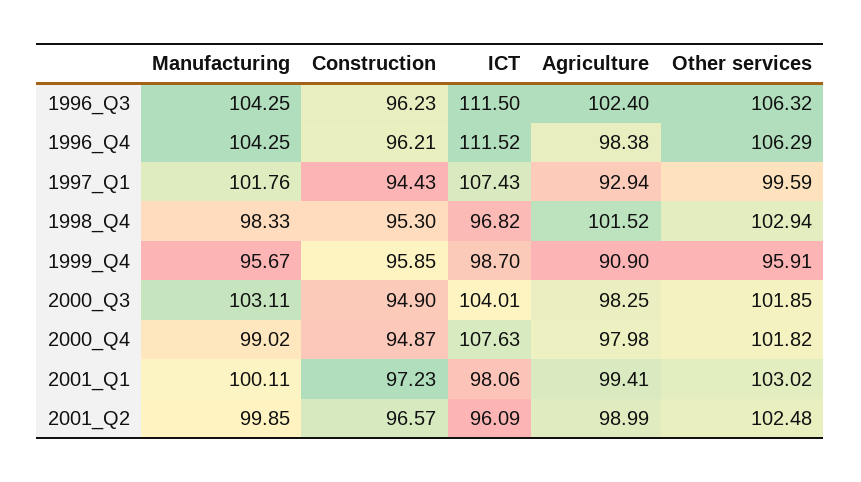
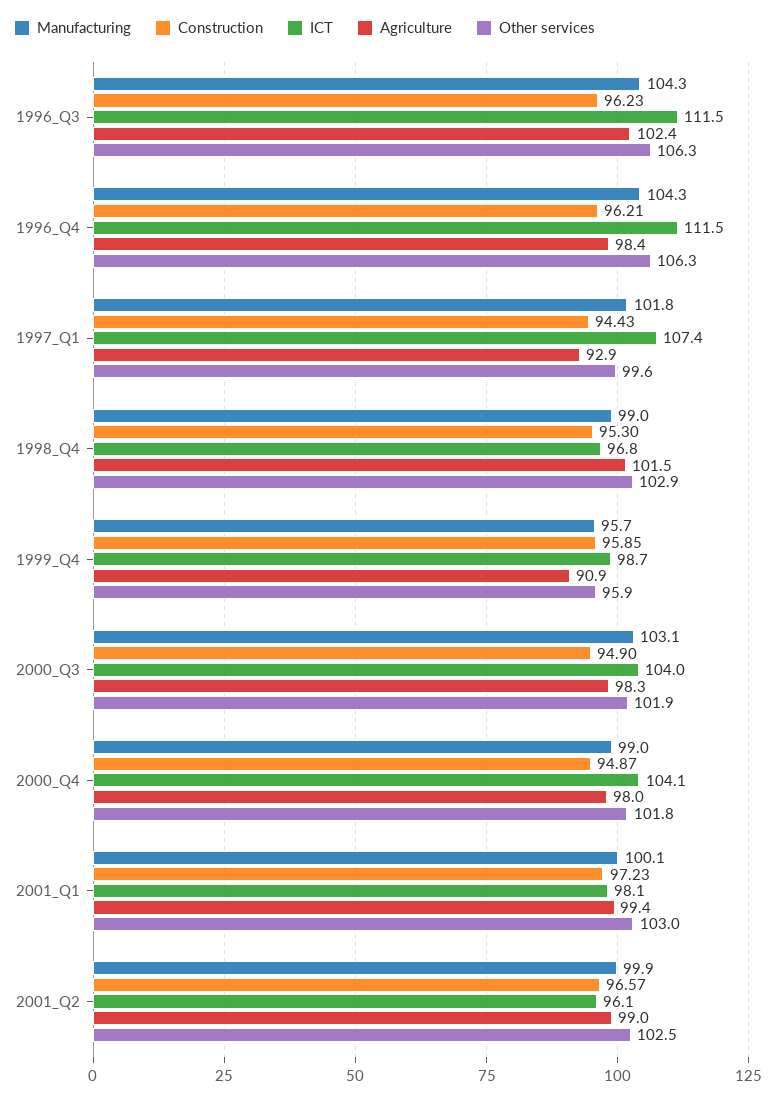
  {
    "Manufacturing": {
      "1996_Q3": 104.25,
      "1996_Q4": 104.25,
      "1997_Q1": 101.76,
-     "1998_Q4": 98.33,
+     "1998_Q4": 99,
      "1999_Q4": 95.67,
      "2000_Q3": 103.11,
      "2000_Q4": 99.02,
      "2001_Q1": 100.11,
      "2001_Q2": 99.85
    },
    "Construction": {
      "1996_Q3": 96.23,
      "1996_Q4": 96.21,
      "1997_Q1": 94.43,
      "1998_Q4": 95.3,
      "1999_Q4": 95.85,
      "2000_Q3": 94.9,
      "2000_Q4": 94.87,
      "2001_Q1": 97.23,
      "2001_Q2": 96.57
    },
    "ICT": {
      "1996_Q3": 111.5,
      "1996_Q4": 111.52,
      "1997_Q1": 107.43,
      "1998_Q4": 96.82,
      "1999_Q4": 98.7,
      "2000_Q3": 104.01,
-     "2000_Q4": 107.63,
+     "2000_Q4": 104.1,
      "2001_Q1": 98.06,
      "2001_Q2": 96.09
    },
    "Agriculture": {
      "1996_Q3": 102.4,
      "1996_Q4": 98.38,
      "1997_Q1": 92.94,
      "1998_Q4": 101.52,
      "1999_Q4": 90.9,
      "2000_Q3": 98.25,
      "2000_Q4": 97.98,
      "2001_Q1": 99.41,
      "2001_Q2": 98.99
    },
    "Other services": {
      "1996_Q3": 106.32,
      "1996_Q4": 106.29,
      "1997_Q1": 99.59,
      "1998_Q4": 102.94,
      "1999_Q4": 95.91,
      "2000_Q3": 101.85,
      "2000_Q4": 101.82,
      "2001_Q1": 103.02,
      "2001_Q2": 102.48
    }
  }

